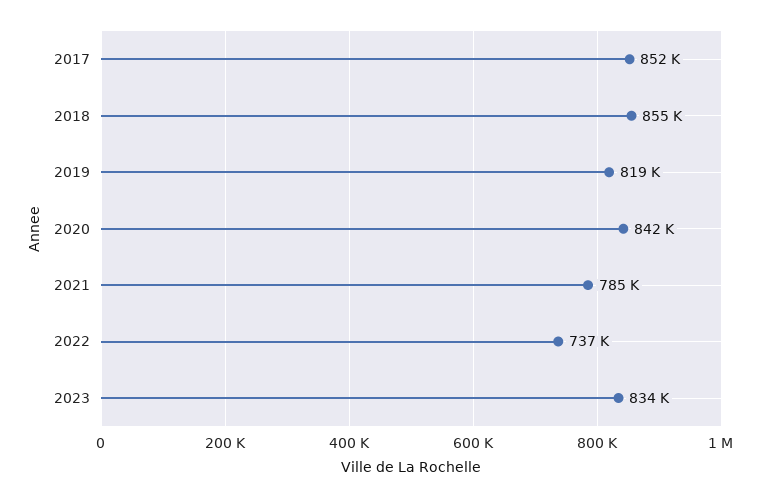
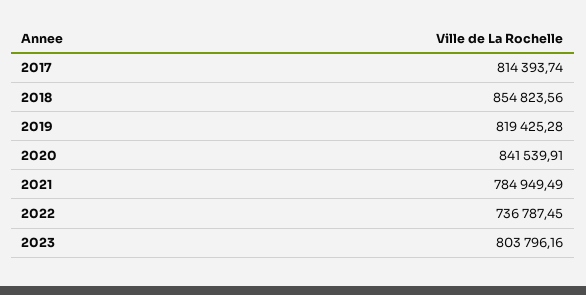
  {
-   "2017": 852000,
+   "2017": 814393.74,
    "2018": 854823.56,
    "2019": 819425.28,
    "2020": 841539.91,
    "2021": 784949.49,
    "2022": 736787.45,
-   "2023": 834000
+   "2023": 803796.16
  }

